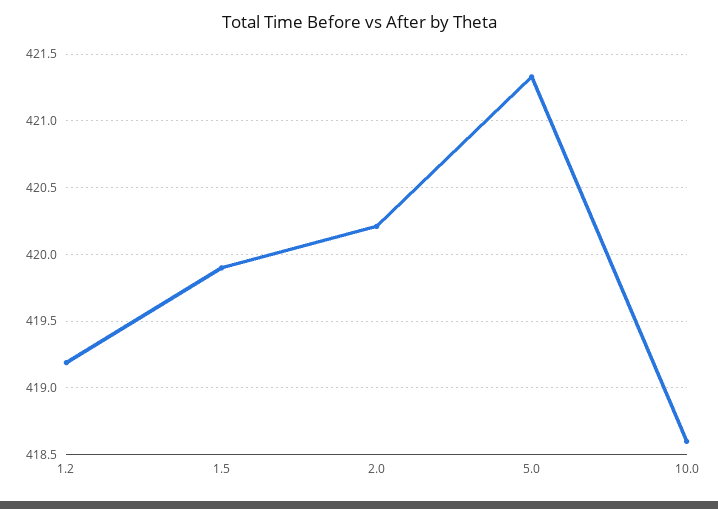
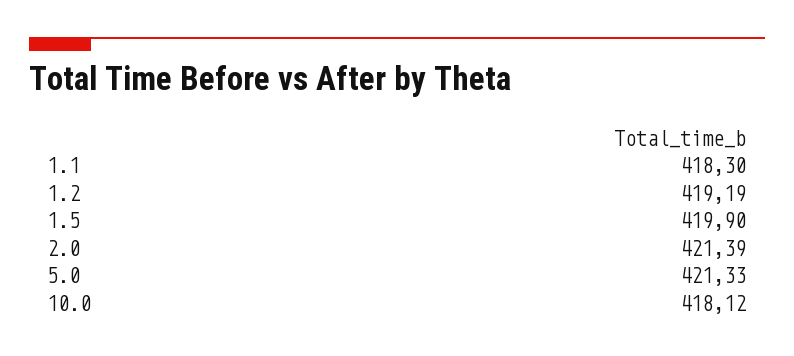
  {
    "1.2": 419.19,
    "1.5": 419.9,
-   "2.0": 420.2,
+   "2.0": 421.39,
    "5.0": 421.33,
-   "10.0": 418.6
+   "10.0": 418.12,
+   "1.1": 418.3
  }

